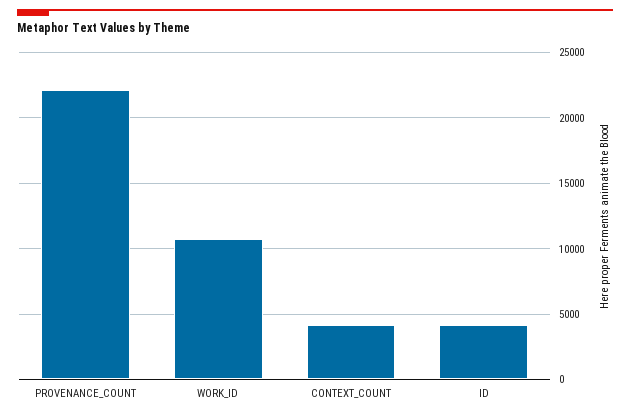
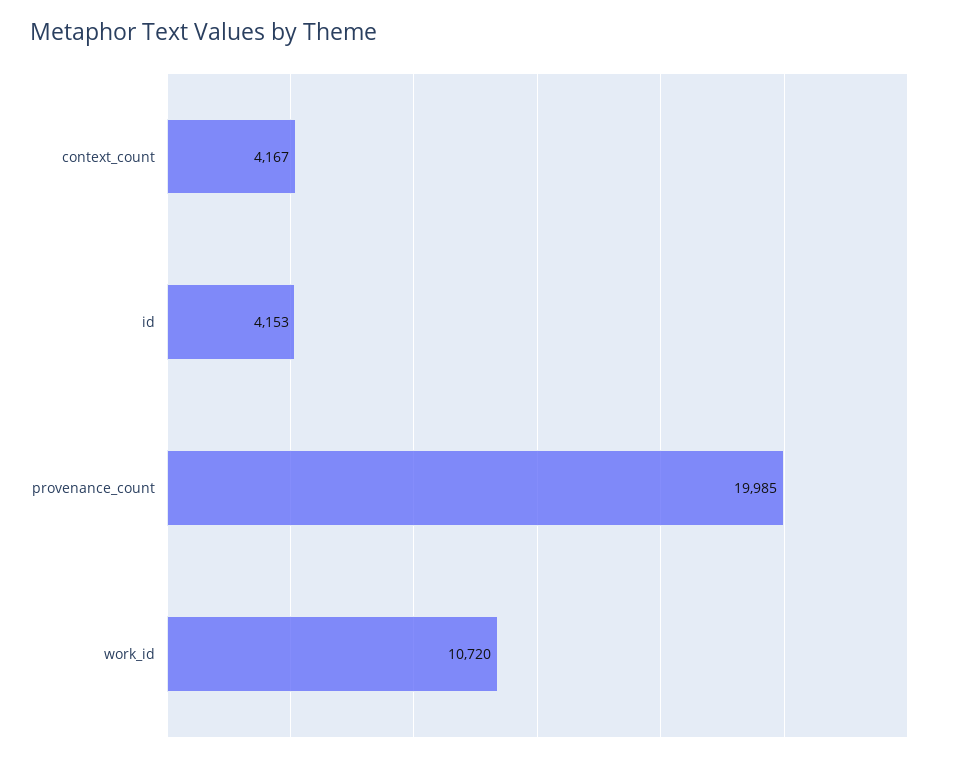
  {
-   "PROVENANCE_COUNT": 22000,
+   "PROVENANCE_COUNT": 19985,
    "WORK_ID": 10720,
    "CONTEXT_COUNT": 4167,
    "ID": 4153
  }

